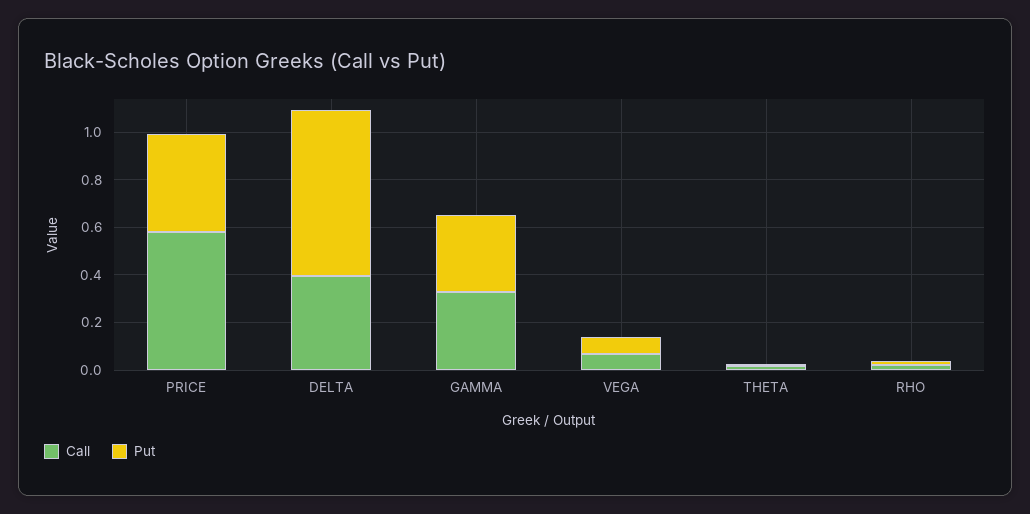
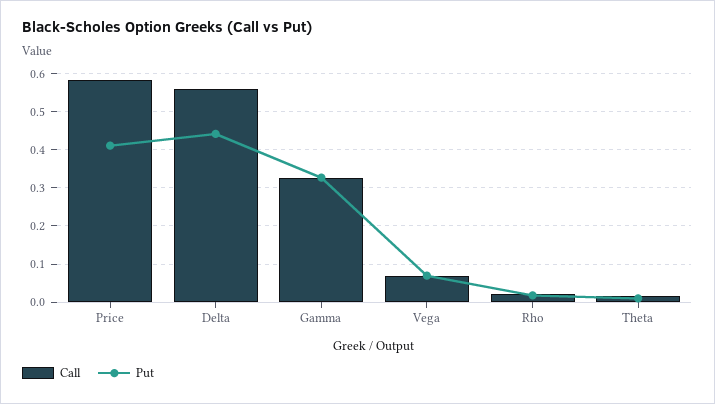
  {
    "Call": {
      "PRICE": 0.58,
-     "DELTA": 0.4,
+     "DELTA": 0.56,
      "GAMMA": 0.32,
      "VEGA": 0.06,
      "THETA": 0.02,
      "RHO": 0.02
    },
    "Put": {
      "PRICE": 0.42,
-     "DELTA": 0.7,
+     "DELTA": 0.44,
      "GAMMA": 0.32,
      "VEGA": 0.06,
      "THETA": 0,
      "RHO": 0.02
    }
  }

